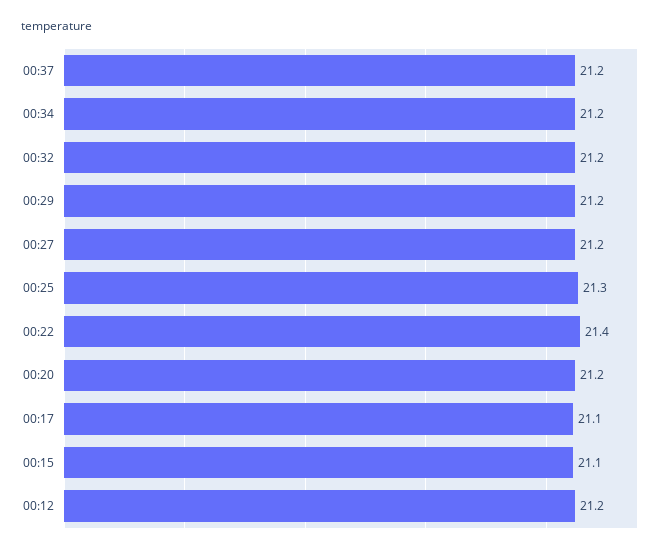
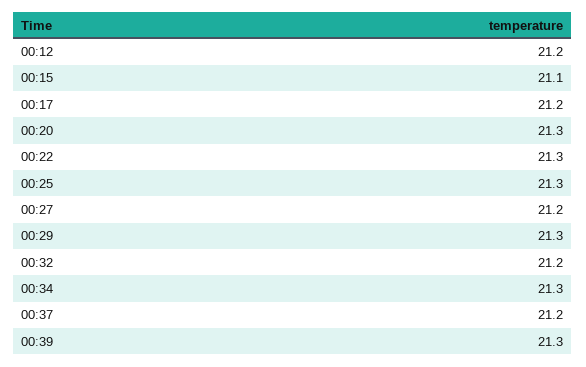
  {
    "00:37": 21.2,
-   "00:34": 21.2,
+   "00:34": 21.3,
    "00:32": 21.2,
-   "00:29": 21.2,
+   "00:29": 21.3,
    "00:27": 21.2,
    "00:25": 21.3,
-   "00:22": 21.4,
+   "00:22": 21.3,
-   "00:20": 21.2,
+   "00:20": 21.3,
-   "00:17": 21.1,
+   "00:17": 21.2,
    "00:15": 21.1,
-   "00:12": 21.2
+   "00:12": 21.2,
+   "00:39": 21.3
  }

